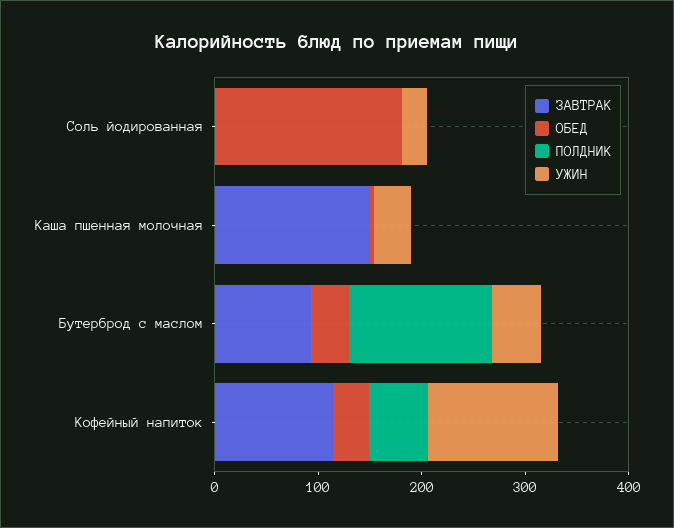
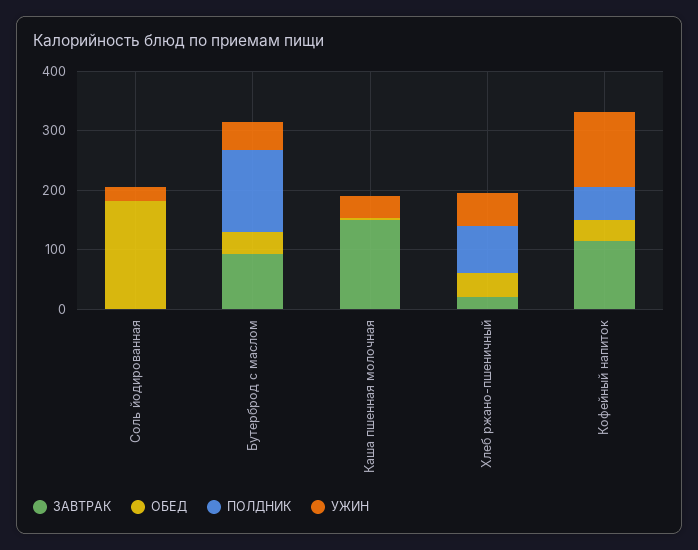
  {
    "ЗАВТРАК": {
      "Соль йодированная": 0,
      "Каша пшенная молочная": 140,
      "Бутерброд с маслом": 100,
-     "Кофейный напиток": 120
+     "Кофейный напиток": 120,
+     "Хлеб ржано-пшеничный": 20
    },
    "ОБЕД": {
      "Соль йодированная": 180,
      "Каша пшенная молочная": 0,
      "Бутерброд с маслом": 40,
-     "Кофейный напиток": 40
+     "Кофейный напиток": 40,
+     "Хлеб ржано-пшеничный": 40
    },
    "ПОЛДНИК": {
      "Соль йодированная": 0,
      "Каша пшенная молочная": 0,
      "Бутерброд с маслом": 140,
-     "Кофейный напиток": 60
+     "Кофейный напиток": 60,
+     "Хлеб ржано-пшеничный": 80
    },
    "УЖИН": {
      "Соль йодированная": 20,
      "Каша пшенная молочная": 40,
      "Бутерброд с маслом": 40,
-     "Кофейный напиток": 120
+     "Кофейный напиток": 120,
+     "Хлеб ржано-пшеничный": 60
    }
  }

